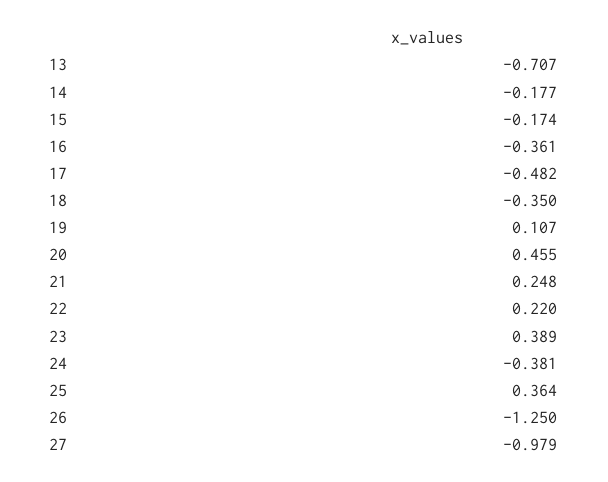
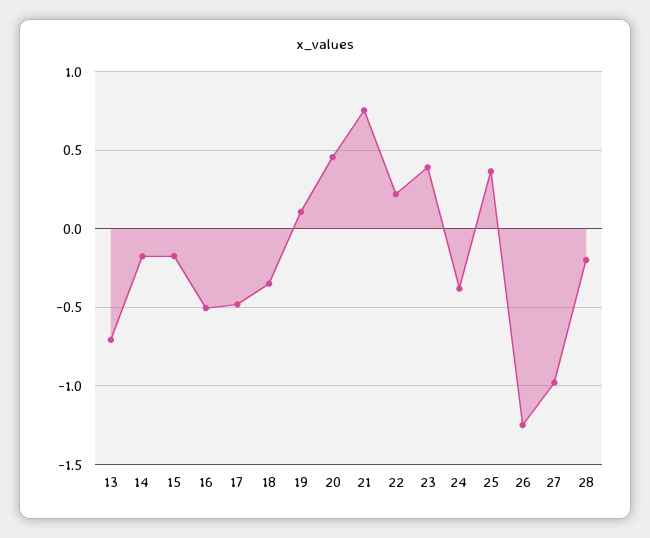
  {
    "13": -0.707,
    "14": -0.177,
    "15": -0.174,
-   "16": -0.361,
+   "16": -0.5,
    "17": -0.482,
    "18": -0.35,
    "19": 0.107,
    "20": 0.455,
-   "21": 0.248,
+   "21": 0.75,
    "22": 0.22,
    "23": 0.389,
    "24": -0.381,
    "25": 0.364,
    "26": -1.25,
-   "27": -0.979
+   "27": -0.979,
+   "28": -0.2
  }

